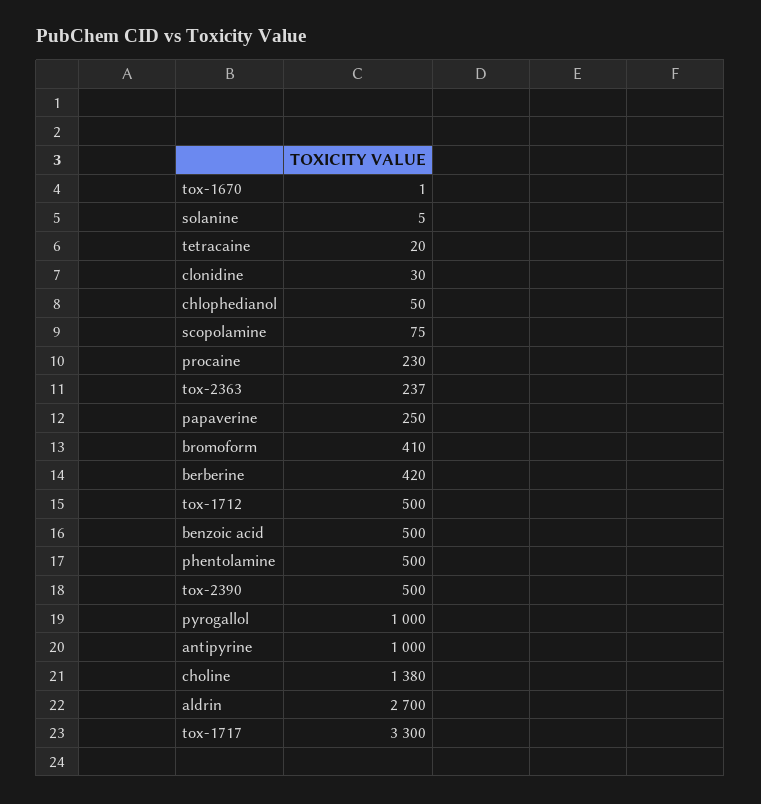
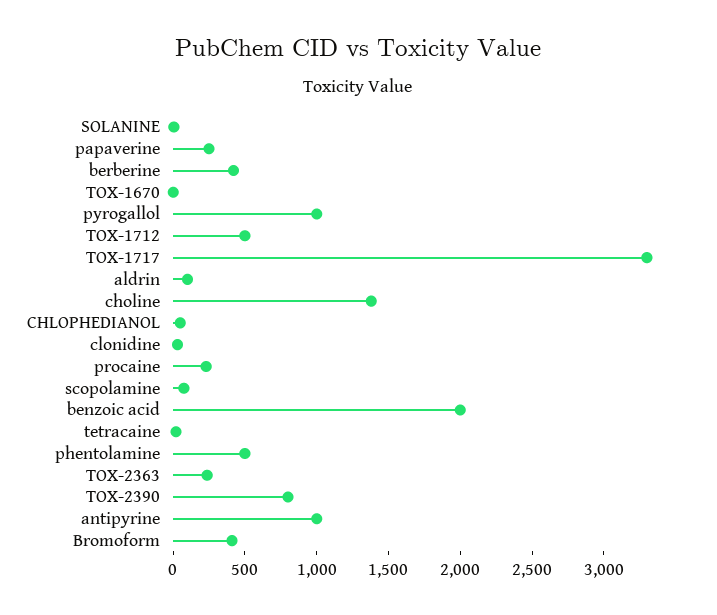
  {
    "tox-1670": 1,
    "solanine": 5,
    "tetracaine": 20,
    "clonidine": 30,
    "chlophedianol": 50,
    "scopolamine": 75,
    "procaine": 230,
    "tox-2363": 237,
    "papaverine": 250,
    "bromoform": 410,
    "berberine": 420,
    "tox-1712": 500,
-   "benzoic acid": 500,
+   "benzoic acid": 2000,
    "phentolamine": 500,
-   "tox-2390": 500,
+   "tox-2390": 800,
    "pyrogallol": 1000,
    "antipyrine": 1000,
    "choline": 1380,
-   "aldrin": 2700,
+   "aldrin": 100,
    "tox-1717": 3300
  }

